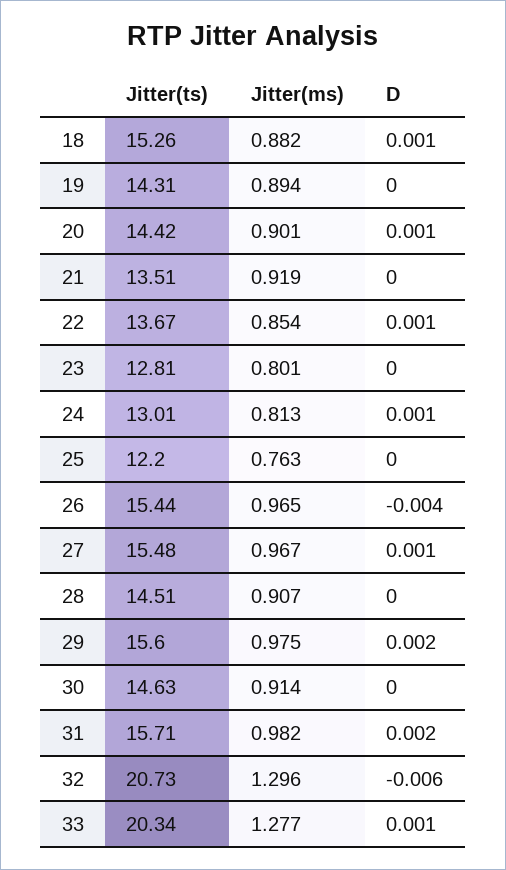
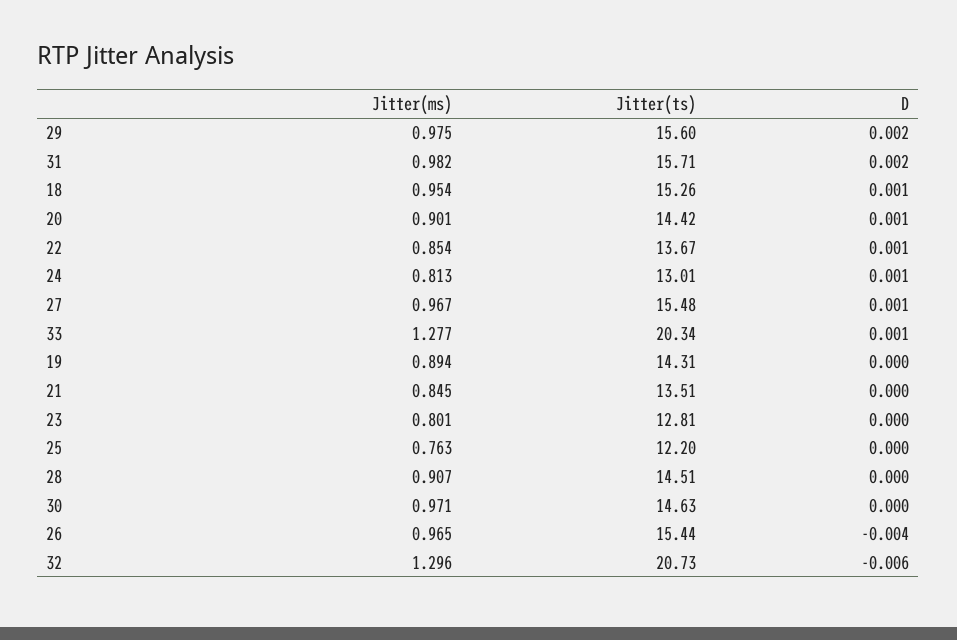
  {
    "Jitter(ts)": {
      "18": 15.26,
      "19": 14.31,
      "20": 14.42,
      "21": 13.51,
      "22": 13.67,
      "23": 12.81,
      "24": 13.01,
      "25": 12.2,
      "26": 15.44,
      "27": 15.48,
      "28": 14.51,
      "29": 15.6,
      "30": 14.63,
      "31": 15.71,
      "32": 20.73,
      "33": 20.34
    },
    "Jitter(ms)": {
-     "18": 0.882,
+     "18": 0.954,
      "19": 0.894,
      "20": 0.901,
-     "21": 0.919,
+     "21": 0.845,
      "22": 0.854,
      "23": 0.801,
      "24": 0.813,
      "25": 0.763,
      "26": 0.965,
      "27": 0.967,
      "28": 0.907,
      "29": 0.975,
-     "30": 0.914,
+     "30": 0.971,
      "31": 0.982,
      "32": 1.296,
      "33": 1.277
    },
    "D": {
      "18": 0.001,
      "19": 0,
      "20": 0.001,
      "21": 0,
      "22": 0.001,
      "23": 0,
      "24": 0.001,
      "25": 0,
      "26": -0.004,
      "27": 0.001,
      "28": 0,
      "29": 0.002,
      "30": 0,
      "31": 0.002,
      "32": -0.006,
      "33": 0.001
    }
  }

